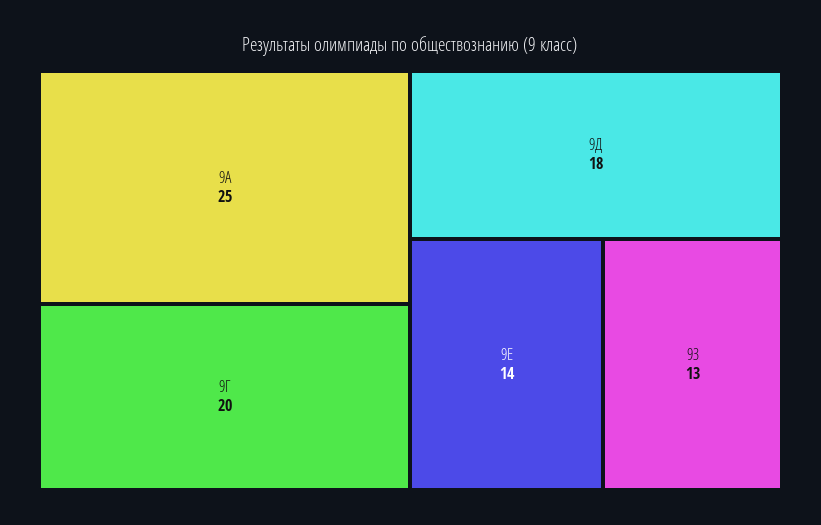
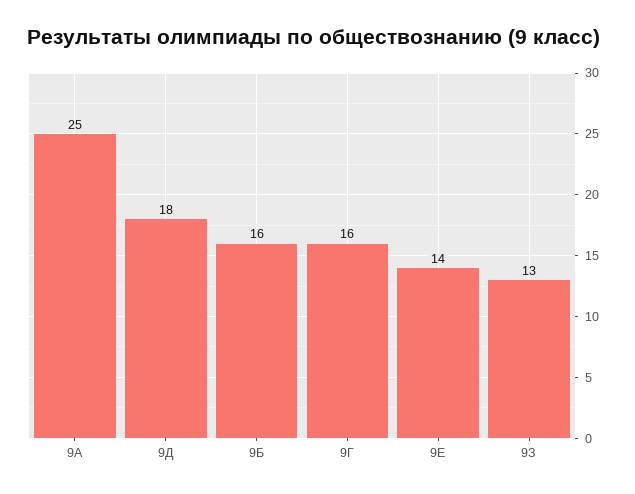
  {
    "9А": 25,
-   "9Г": 20,
+   "9Г": 16,
    "9Д": 18,
    "9Е": 14,
-   "9З": 13
+   "9З": 13,
+   "9Б": 16
  }

